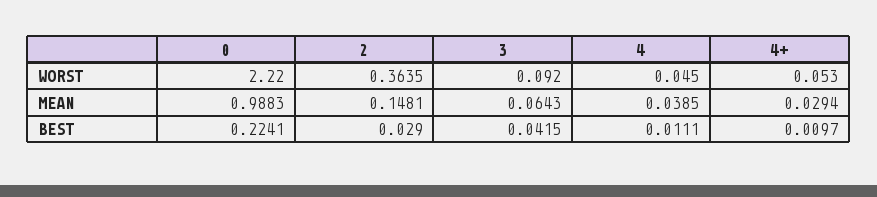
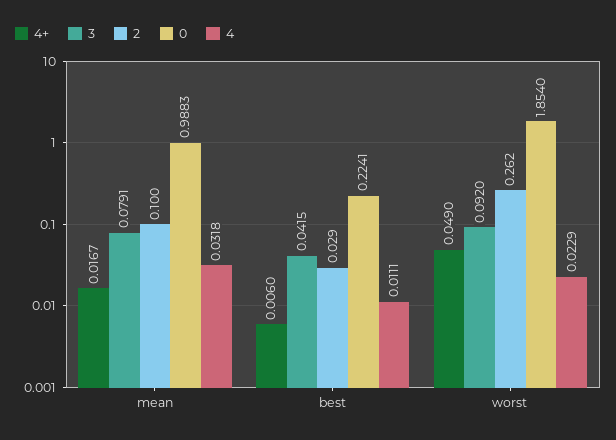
  {
    "0": {
-     "WORST": 2.22,
+     "WORST": 1.854,
      "MEAN": 0.9883,
      "BEST": 0.2241
    },
    "2": {
-     "WORST": 0.3635,
+     "WORST": 0.262,
-     "MEAN": 0.1481,
+     "MEAN": 0.1,
      "BEST": 0.029
    },
    "3": {
      "WORST": 0.092,
-     "MEAN": 0.0643,
+     "MEAN": 0.0791,
      "BEST": 0.0415
    },
    "4": {
-     "WORST": 0.045,
+     "WORST": 0.0229,
-     "MEAN": 0.0385,
+     "MEAN": 0.0318,
      "BEST": 0.0111
    },
    "4+": {
-     "WORST": 0.053,
+     "WORST": 0.049,
-     "MEAN": 0.0294,
+     "MEAN": 0.0167,
-     "BEST": 0.0097
+     "BEST": 0.006
    }
  }

